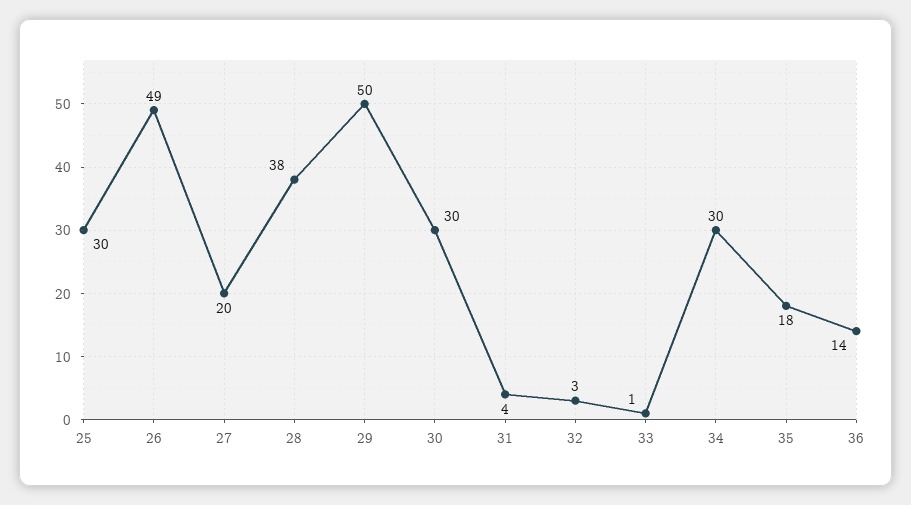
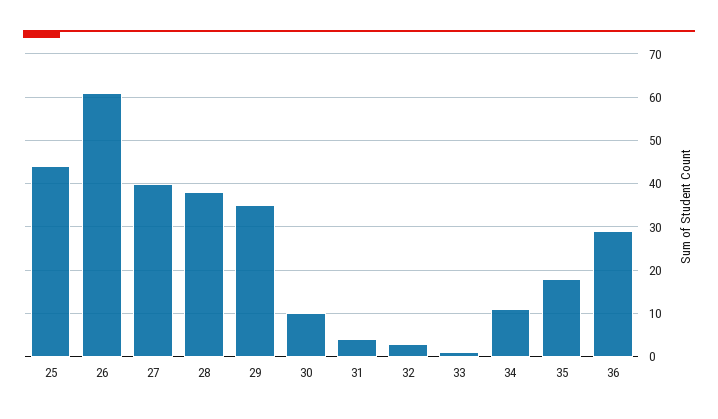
  {
-   "25": 30,
+   "25": 45,
-   "26": 49,
+   "26": 60,
-   "27": 20,
+   "27": 40,
    "28": 38,
-   "29": 50,
+   "29": 35,
-   "30": 30,
+   "30": 10,
    "31": 4,
    "32": 3,
    "33": 1,
-   "34": 30,
+   "34": 10,
    "35": 18,
-   "36": 14
+   "36": 30
  }

